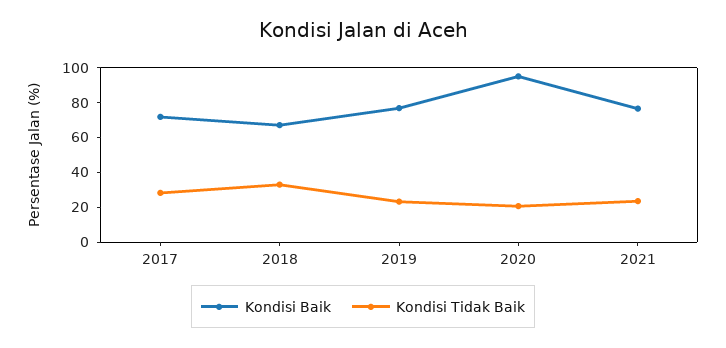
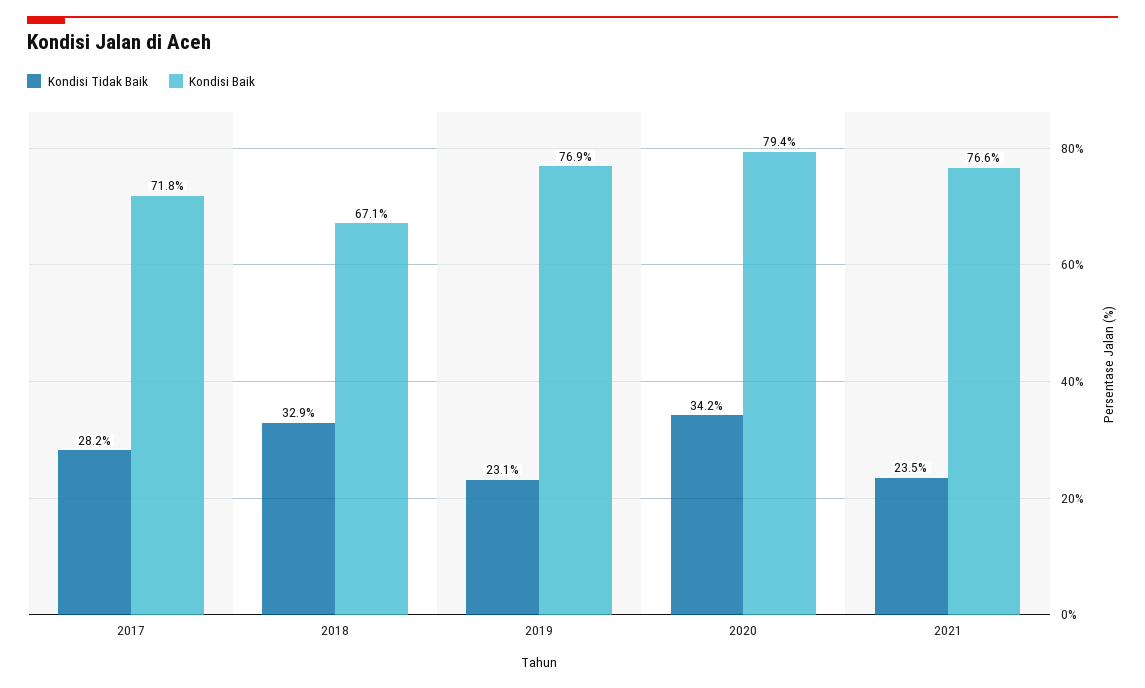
  {
    "Kondisi Baik": {
      "2017": 71.8,
      "2018": 67.1,
      "2019": 76.9,
-     "2020": 95,
+     "2020": 79.4,
      "2021": 76.6
    },
    "Kondisi Tidak Baik": {
      "2017": 28.2,
      "2018": 32.9,
      "2019": 23.1,
-     "2020": 20,
+     "2020": 34.2,
      "2021": 23.5
    }
  }

